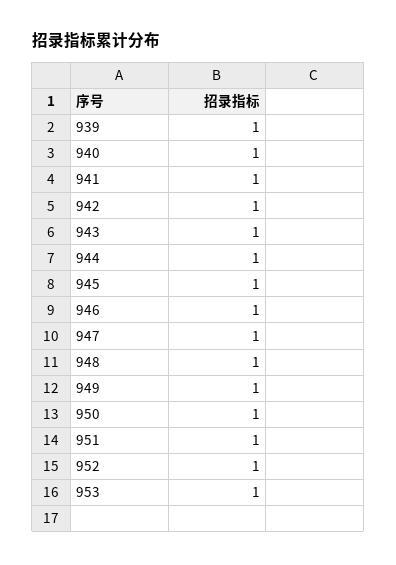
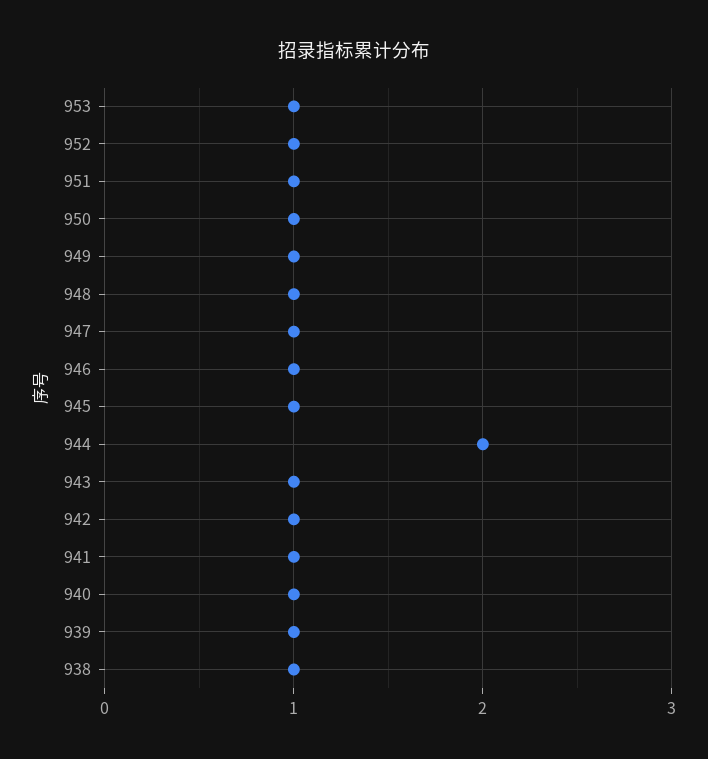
  {
    "939": 1,
    "940": 1,
    "941": 1,
    "942": 1,
    "943": 1,
-   "944": 1,
+   "944": 2,
    "945": 1,
    "946": 1,
    "947": 1,
    "948": 1,
    "949": 1,
    "950": 1,
    "951": 1,
    "952": 1,
-   "953": 1
+   "953": 1,
+   "938": 1
  }

